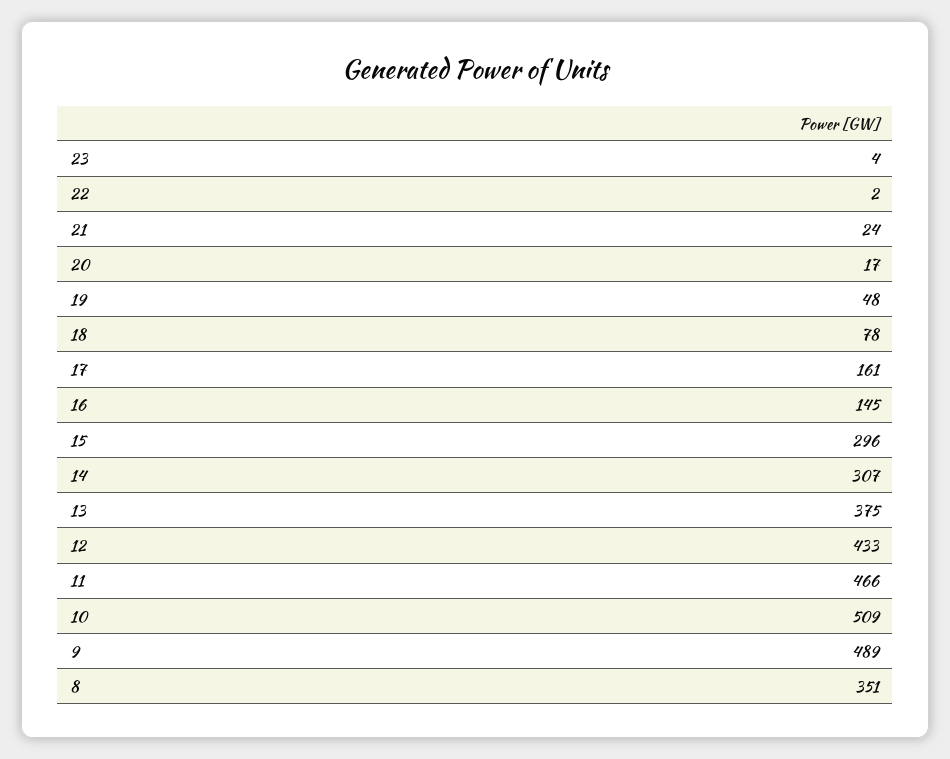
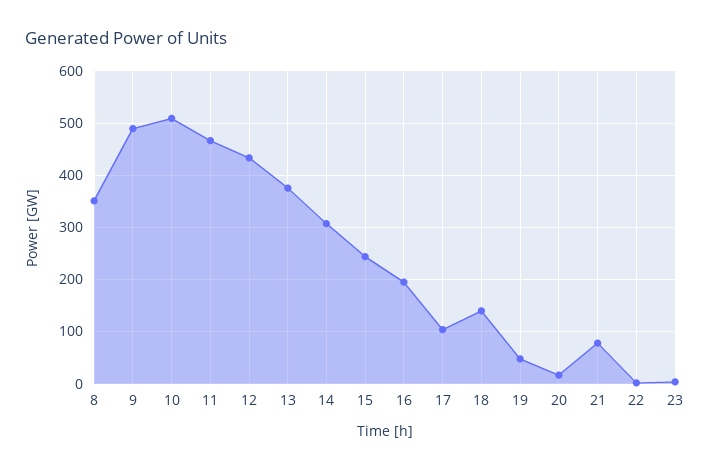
  {
    "23": 4,
    "22": 2,
-   "21": 24,
+   "21": 80,
    "20": 17,
    "19": 48,
-   "18": 78,
+   "18": 140,
-   "17": 161,
+   "17": 100,
-   "16": 145,
+   "16": 200,
-   "15": 296,
+   "15": 240,
    "14": 307,
    "13": 375,
    "12": 433,
    "11": 466,
    "10": 509,
    "9": 489,
    "8": 351
  }

